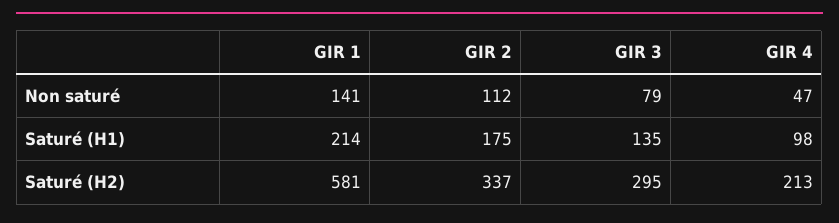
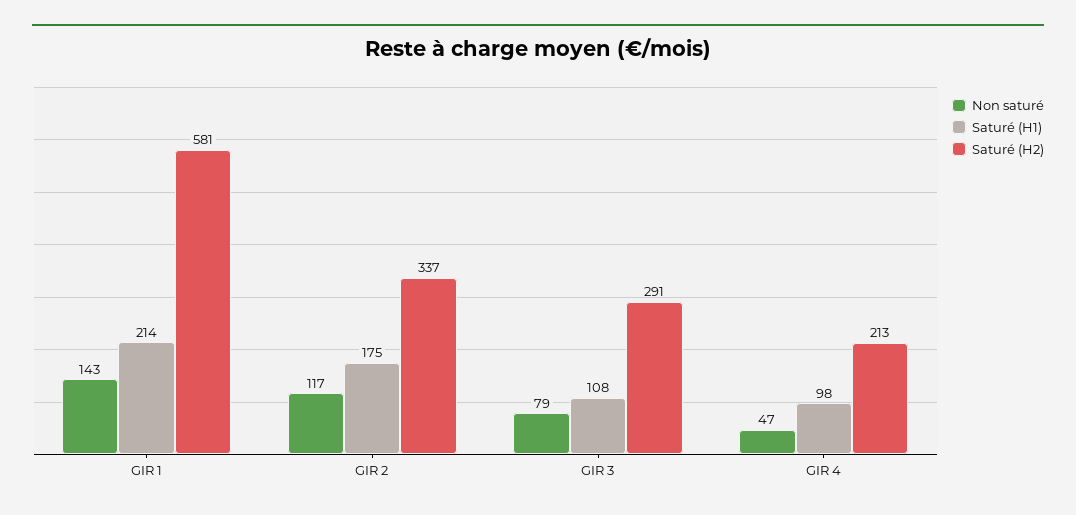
  {
    "Non saturé": {
-     "GIR 1": 141,
+     "GIR 1": 143,
-     "GIR 2": 112,
+     "GIR 2": 117,
      "GIR 3": 79,
      "GIR 4": 47
    },
    "Saturé (H1)": {
      "GIR 1": 214,
      "GIR 2": 175,
-     "GIR 3": 135,
+     "GIR 3": 108,
      "GIR 4": 98
    },
    "Saturé (H2)": {
      "GIR 1": 581,
      "GIR 2": 337,
-     "GIR 3": 295,
+     "GIR 3": 291,
      "GIR 4": 213
    }
  }

